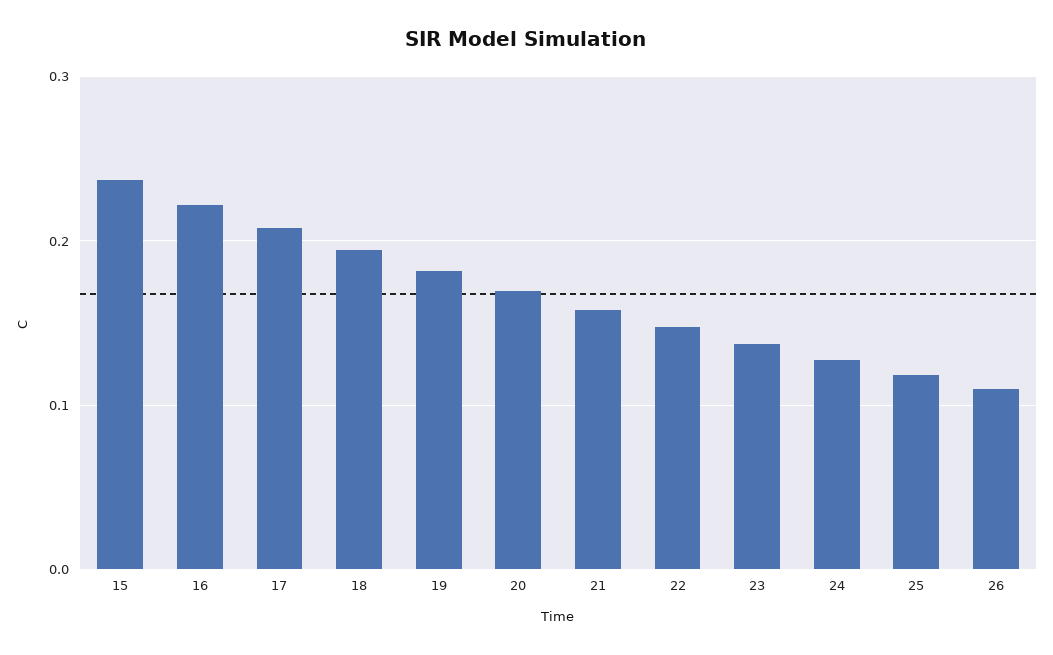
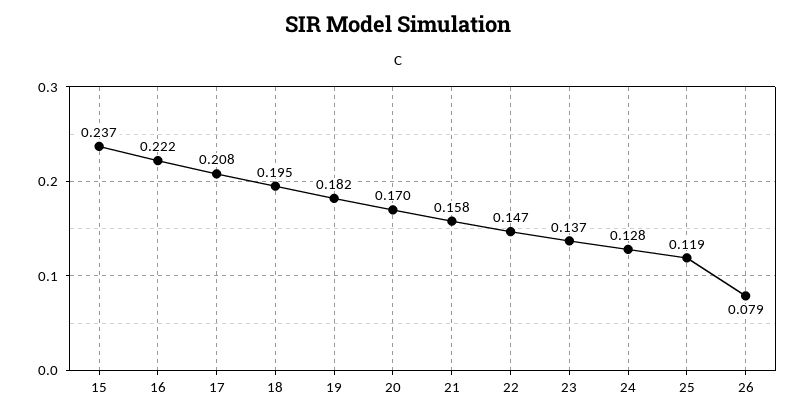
  {
    "15": 0.237,
    "16": 0.222,
    "17": 0.208,
    "18": 0.195,
    "19": 0.182,
    "20": 0.17,
    "21": 0.158,
    "22": 0.147,
    "23": 0.137,
    "24": 0.128,
    "25": 0.119,
-   "26": 0.11
+   "26": 0.079
  }

